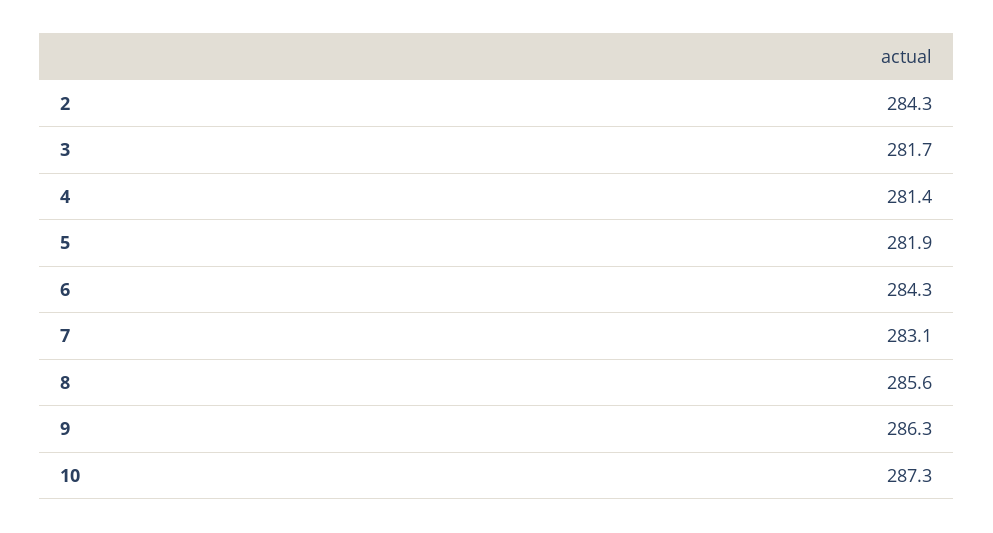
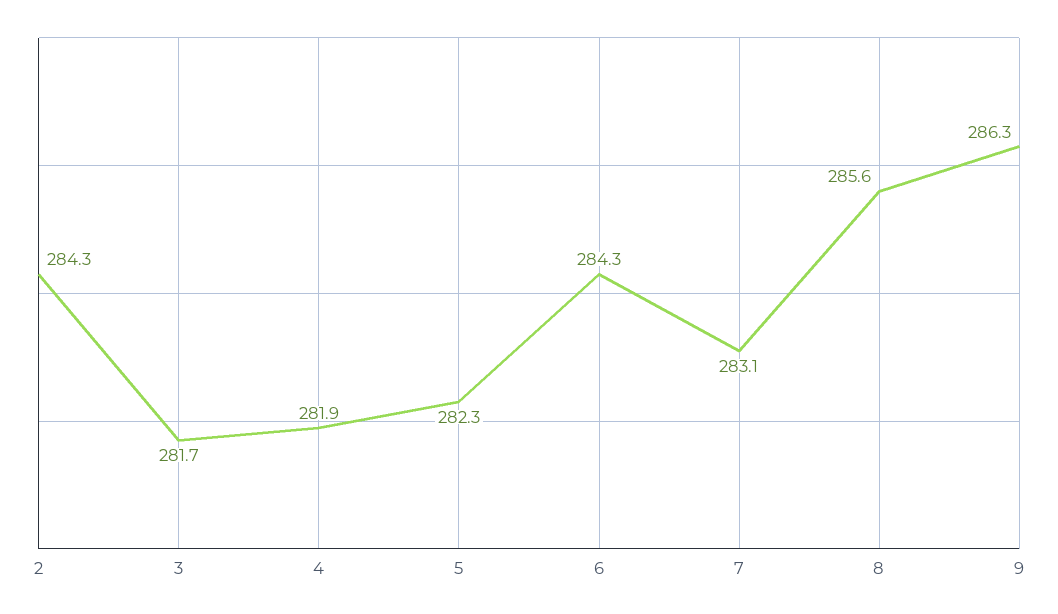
  {
    "2": 284.3,
    "3": 281.7,
-   "4": 281.4,
+   "4": 281.9,
-   "5": 281.9,
+   "5": 282.3,
    "6": 284.3,
    "7": 283.1,
    "8": 285.6,
-   "9": 286.3,
+   "9": 286.3
-   "10": 287.3
  }

